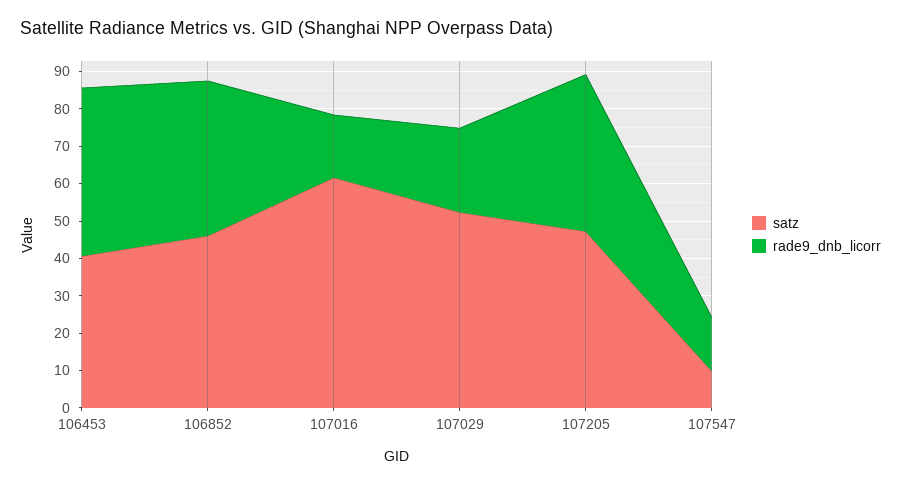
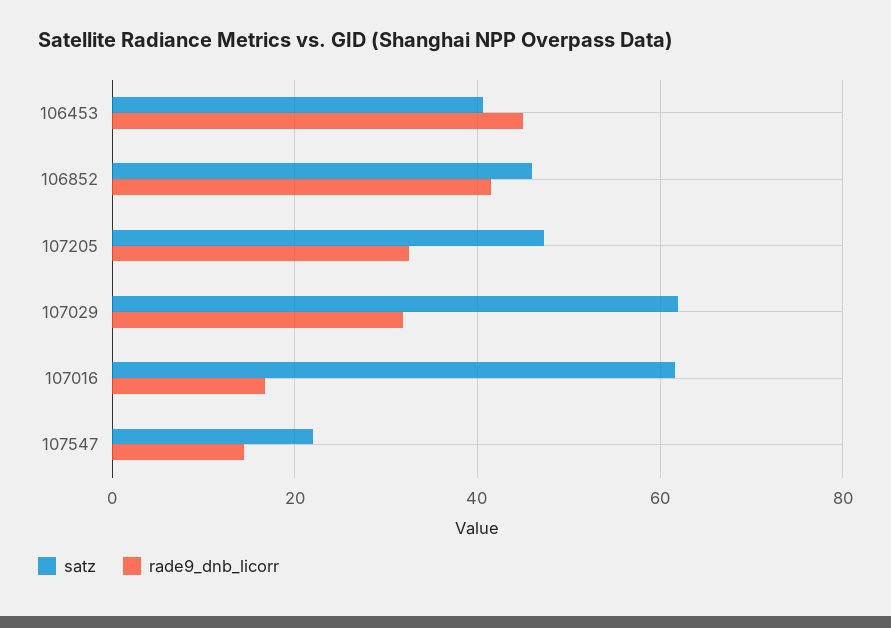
  {
    "satz": {
      "106453": 40,
      "106852": 46,
      "107016": 62,
-     "107029": 52.5,
+     "107029": 62,
      "107205": 48,
-     "107547": 10
+     "107547": 22
    },
    "rade9_dnb_licorr": {
      "106453": 46,
      "106852": 42,
      "107016": 16,
-     "107029": 22.5,
+     "107029": 32,
-     "107205": 42.5,
+     "107205": 32,
      "107547": 14
    }
  }

